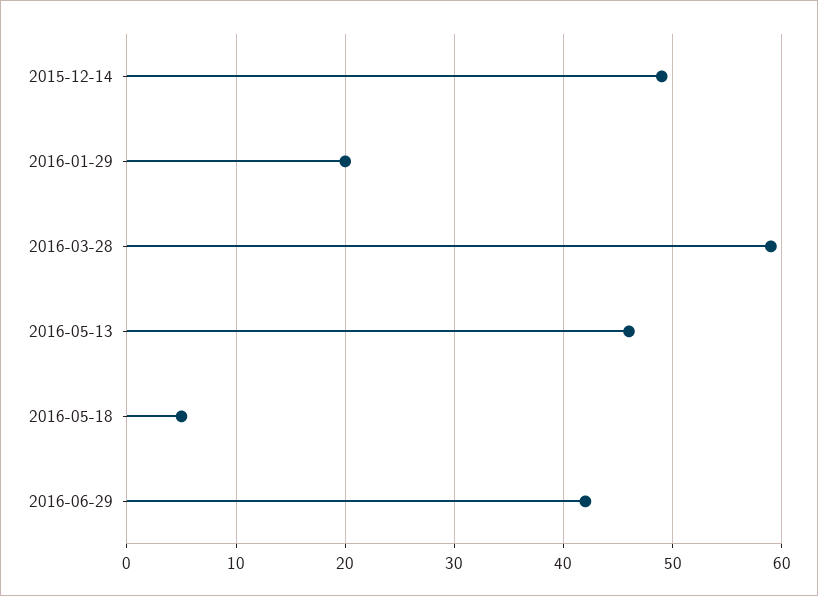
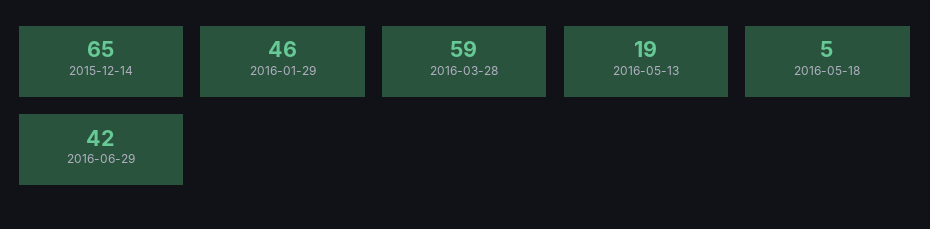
  {
-   "2015-12-14": 49,
+   "2015-12-14": 65,
-   "2016-01-29": 20,
+   "2016-01-29": 46,
    "2016-03-28": 59,
-   "2016-05-13": 46,
+   "2016-05-13": 19,
    "2016-05-18": 5,
    "2016-06-29": 42
  }

